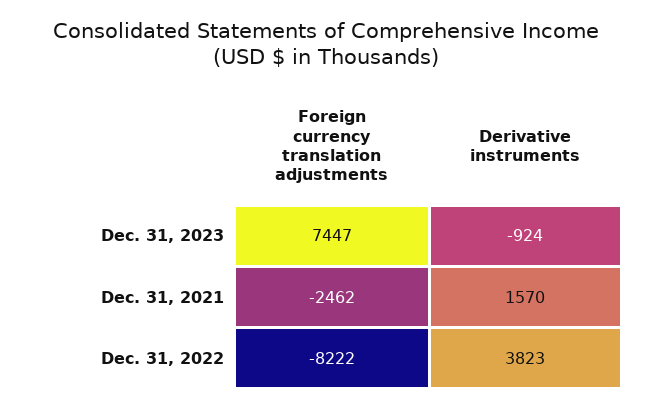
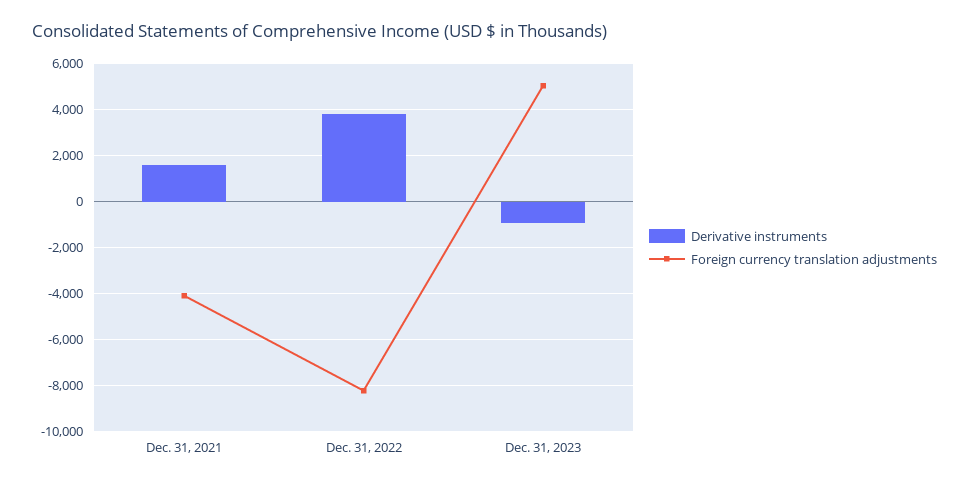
  {
    "Foreign currency translation adjustments": {
-     "Dec. 31, 2023": 7447,
+     "Dec. 31, 2023": 5000,
-     "Dec. 31, 2021": -2462,
+     "Dec. 31, 2021": -4000,
      "Dec. 31, 2022": -8222
    },
    "Derivative instruments": {
      "Dec. 31, 2023": -924,
      "Dec. 31, 2021": 1570,
      "Dec. 31, 2022": 3823
    }
  }

